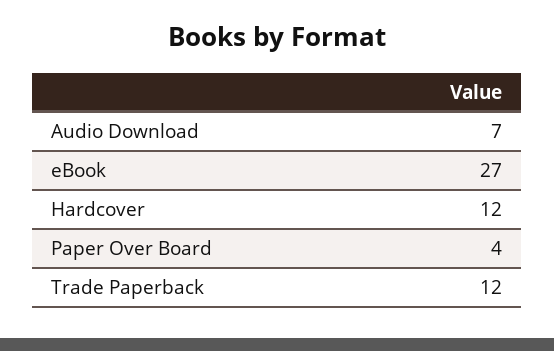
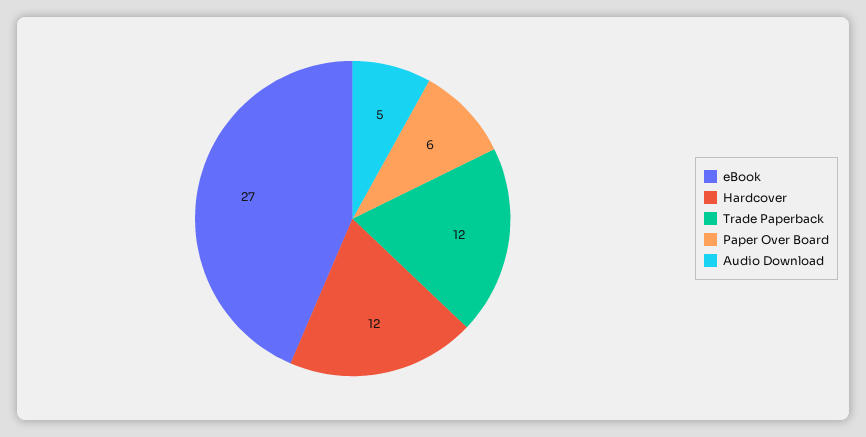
  {
-   "Audio Download": 7,
+   "Audio Download": 5,
    "eBook": 27,
    "Hardcover": 12,
-   "Paper Over Board": 4,
+   "Paper Over Board": 6,
    "Trade Paperback": 12
  }

